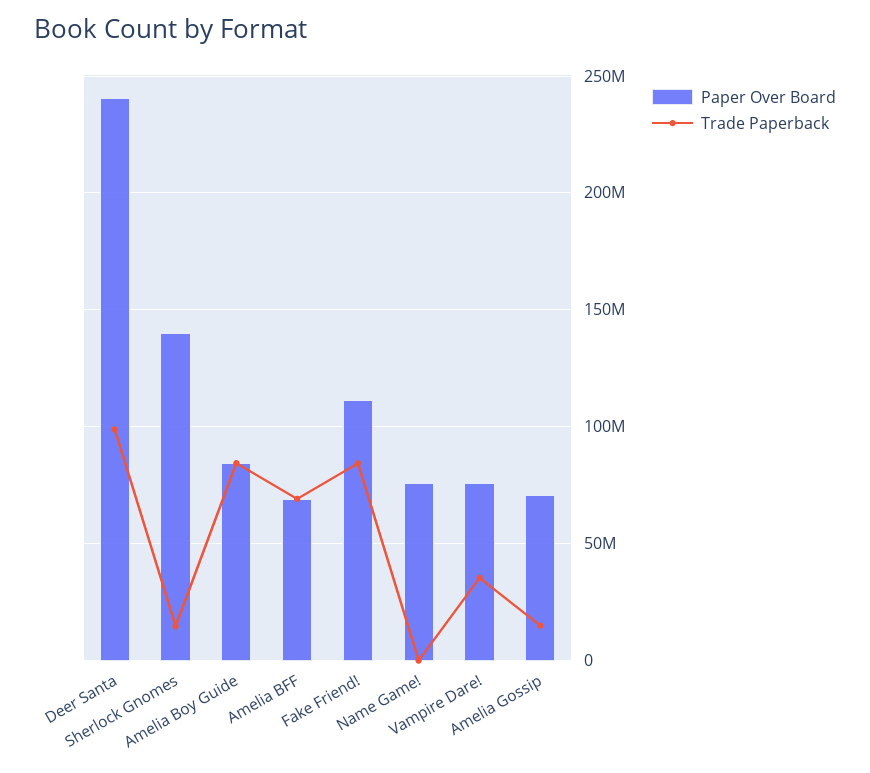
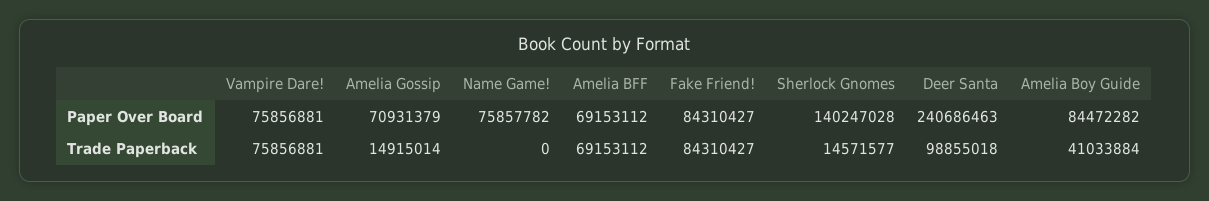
  {
    "Paper Over Board": {
      "Deer Santa": 240686463,
      "Sherlock Gnomes": 140247028,
      "Amelia Boy Guide": 84472282,
      "Amelia BFF": 69153112,
-     "Fake Friend!": 110000000,
+     "Fake Friend!": 84310427,
      "Name Game!": 75857782,
      "Vampire Dare!": 75856881,
      "Amelia Gossip": 70931379
    },
    "Trade Paperback": {
      "Deer Santa": 98855018,
      "Sherlock Gnomes": 14571577,
-     "Amelia Boy Guide": 85000000,
+     "Amelia Boy Guide": 41033884,
      "Amelia BFF": 69153112,
      "Fake Friend!": 84310427,
      "Name Game!": 0,
-     "Vampire Dare!": 35000000,
+     "Vampire Dare!": 75856881,
      "Amelia Gossip": 14915014
    }
  }

